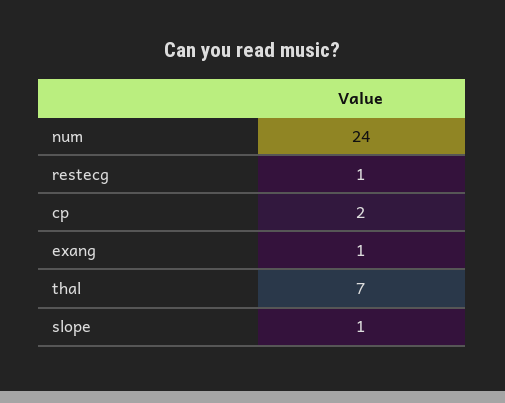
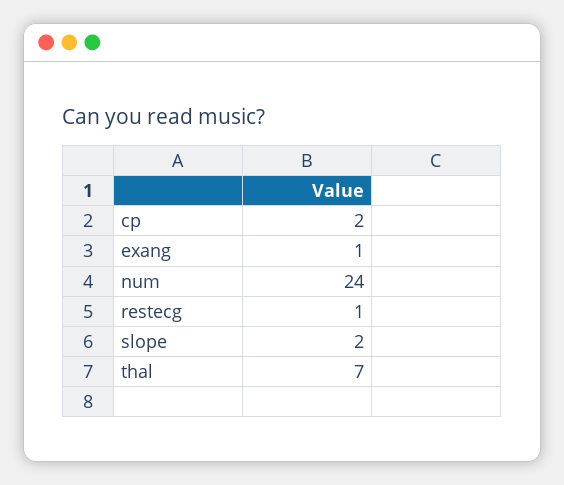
  {
    "num": 24,
    "restecg": 1,
    "cp": 2,
    "exang": 1,
    "thal": 7,
-   "slope": 1
+   "slope": 2
  }

